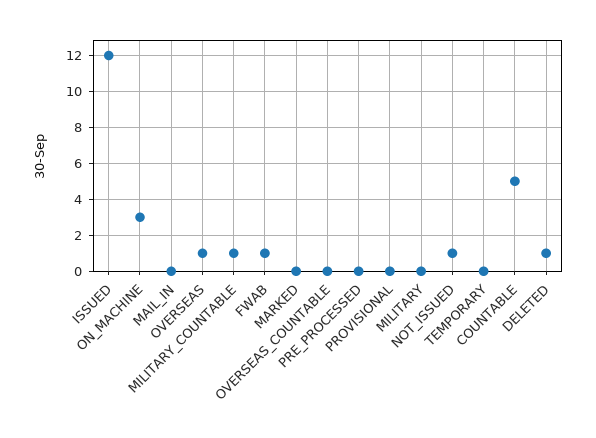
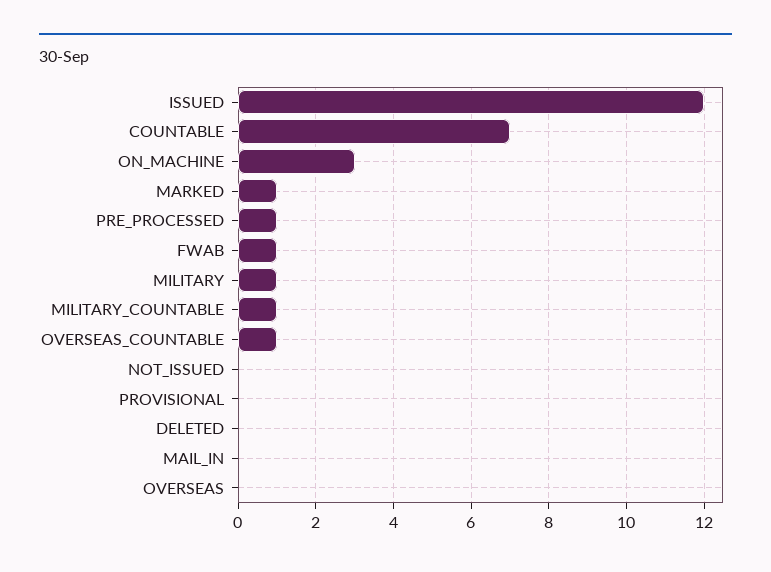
  {
    "ISSUED": 12,
    "ON_MACHINE": 3,
    "MAIL_IN": 0,
-   "OVERSEAS": 1,
+   "OVERSEAS": 0,
    "MILITARY_COUNTABLE": 1,
    "FWAB": 1,
-   "MARKED": 0,
+   "MARKED": 1,
-   "OVERSEAS_COUNTABLE": 0,
+   "OVERSEAS_COUNTABLE": 1,
-   "PRE_PROCESSED": 0,
+   "PRE_PROCESSED": 1,
    "PROVISIONAL": 0,
-   "MILITARY": 0,
+   "MILITARY": 1,
-   "NOT_ISSUED": 1,
+   "NOT_ISSUED": 0,
-   "TEMPORARY": 0,
-   "COUNTABLE": 5,
+   "COUNTABLE": 7,
-   "DELETED": 1
+   "DELETED": 0
  }

